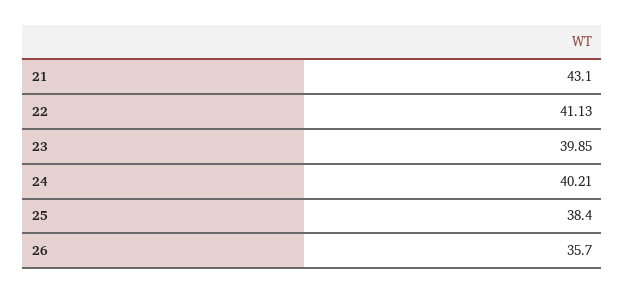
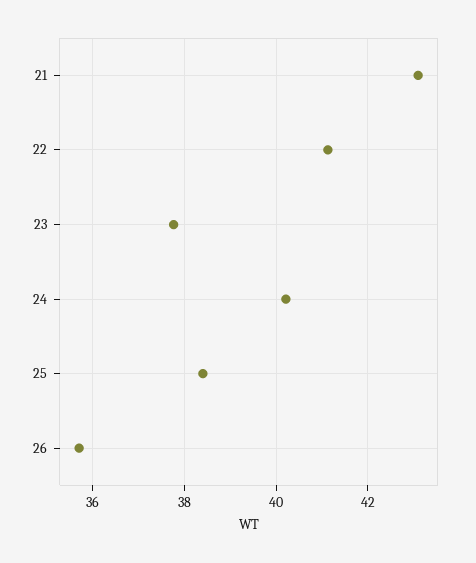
  {
    "21": 43.1,
    "22": 41.13,
-   "23": 39.85,
+   "23": 37.8,
    "24": 40.21,
    "25": 38.4,
    "26": 35.7
  }

